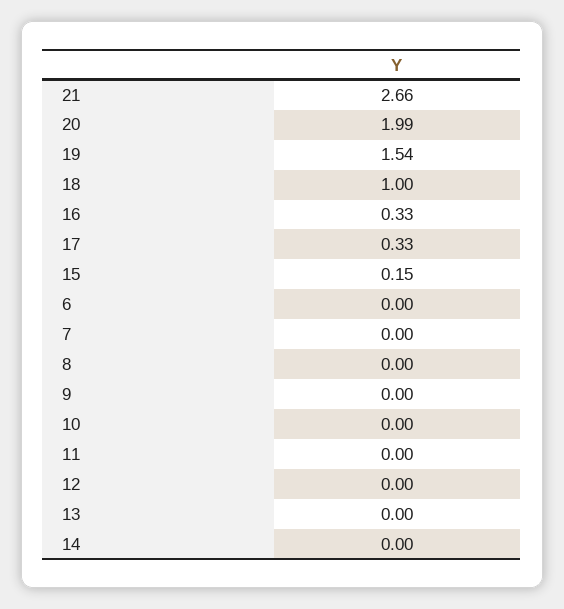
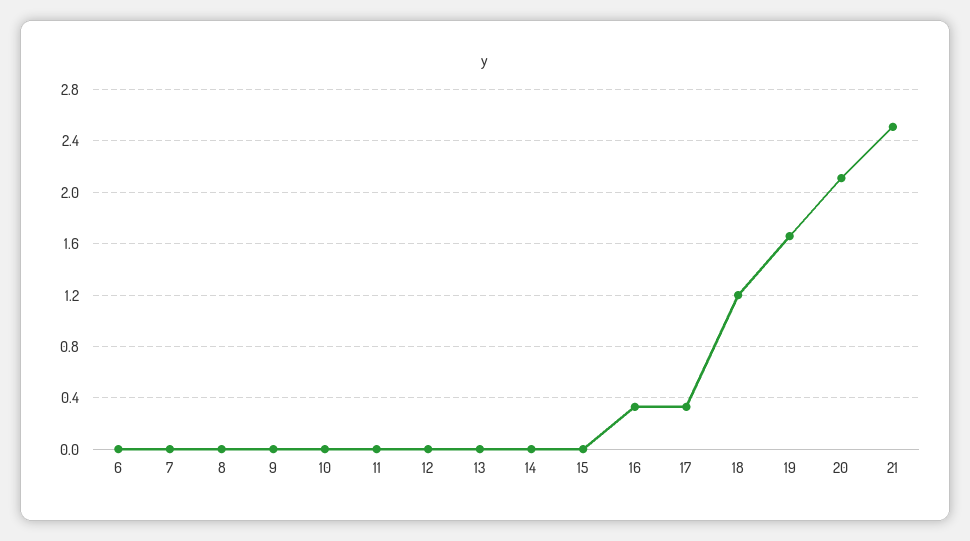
  {
-   "21": 2.66,
+   "21": 2.5,
-   "20": 1.99,
+   "20": 2.1,
-   "19": 1.54,
+   "19": 1.65,
-   "18": 1,
+   "18": 1.2,
    "16": 0.33,
    "17": 0.33,
-   "15": 0.15,
+   "15": 0,
    "6": 0,
    "7": 0,
    "8": 0,
    "9": 0,
    "10": 0,
    "11": 0,
    "12": 0,
    "13": 0,
    "14": 0
  }

